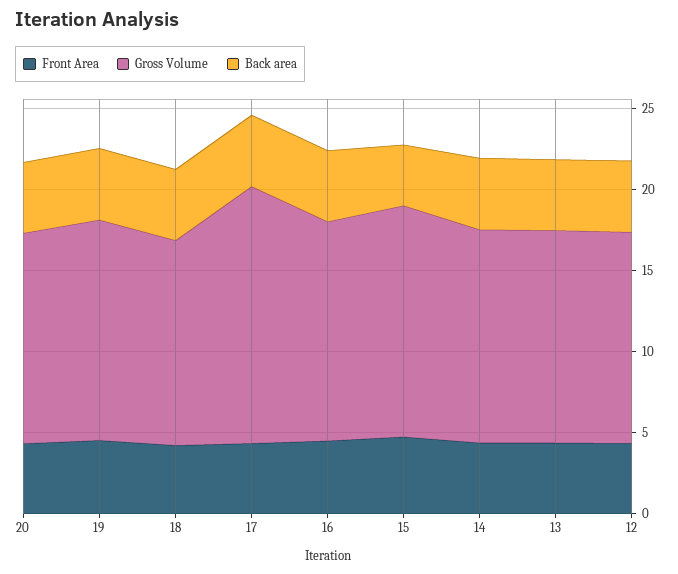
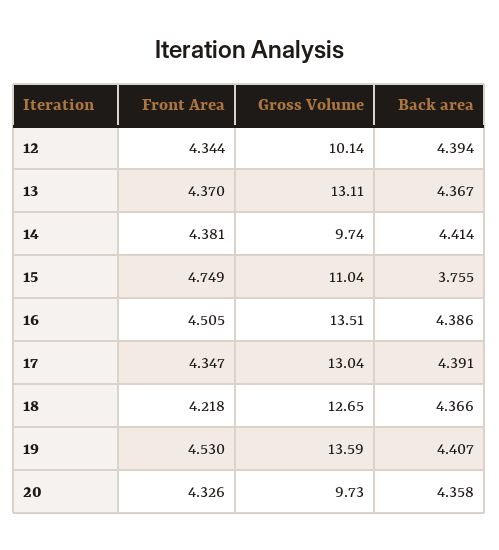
  {
    "Front Area": {
      "20": 4.326,
      "19": 4.53,
      "18": 4.218,
      "17": 4.347,
      "16": 4.505,
      "15": 4.749,
      "14": 4.381,
      "13": 4.37,
      "12": 4.344
    },
    "Gross Volume": {
-     "20": 13,
+     "20": 9.73,
      "19": 13.59,
      "18": 12.65,
-     "17": 16,
+     "17": 13.04,
      "16": 13.51,
-     "15": 14,
+     "15": 11.04,
-     "14": 13,
+     "14": 9.74,
      "13": 13.11,
-     "12": 13
+     "12": 10.14
    },
    "Back area": {
      "20": 4.358,
      "19": 4.407,
      "18": 4.366,
      "17": 4.391,
      "16": 4.386,
      "15": 3.755,
      "14": 4.414,
      "13": 4.367,
      "12": 4.394
    }
  }

